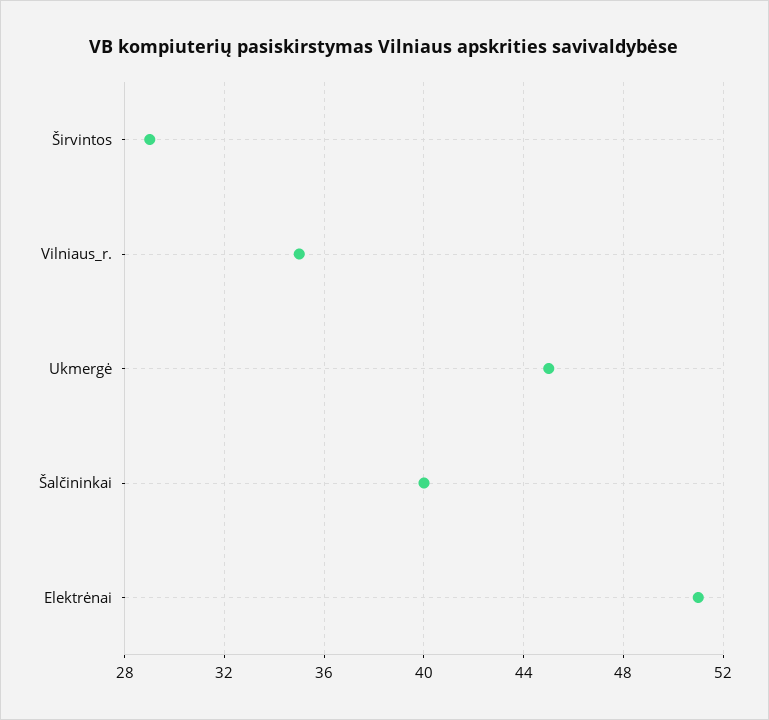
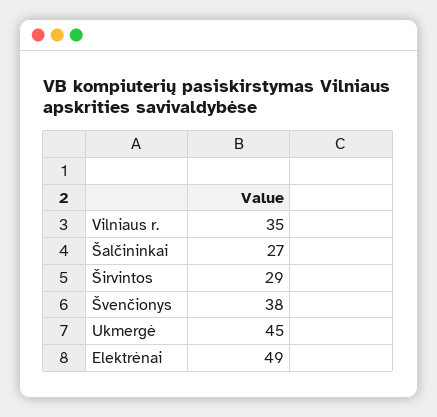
  {
    "Širvintos": 29,
    "Vilniaus_r.": 35,
    "Ukmergė": 45,
-   "Šalčininkai": 40,
+   "Šalčininkai": 27,
-   "Elektrėnai": 51
+   "Elektrėnai": 49,
+   "Švenčionys": 38
  }

